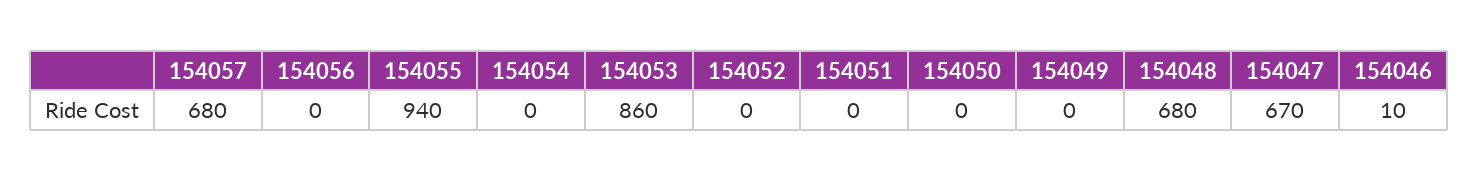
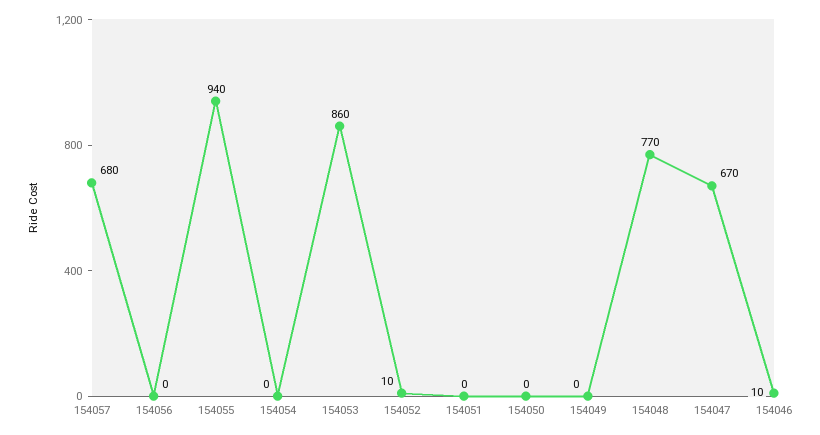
  {
    "154057": 680,
    "154056": 0,
    "154055": 940,
    "154054": 0,
    "154053": 860,
-   "154052": 0,
+   "154052": 10,
    "154051": 0,
    "154050": 0,
    "154049": 0,
-   "154048": 680,
+   "154048": 770,
    "154047": 670,
    "154046": 10
  }

